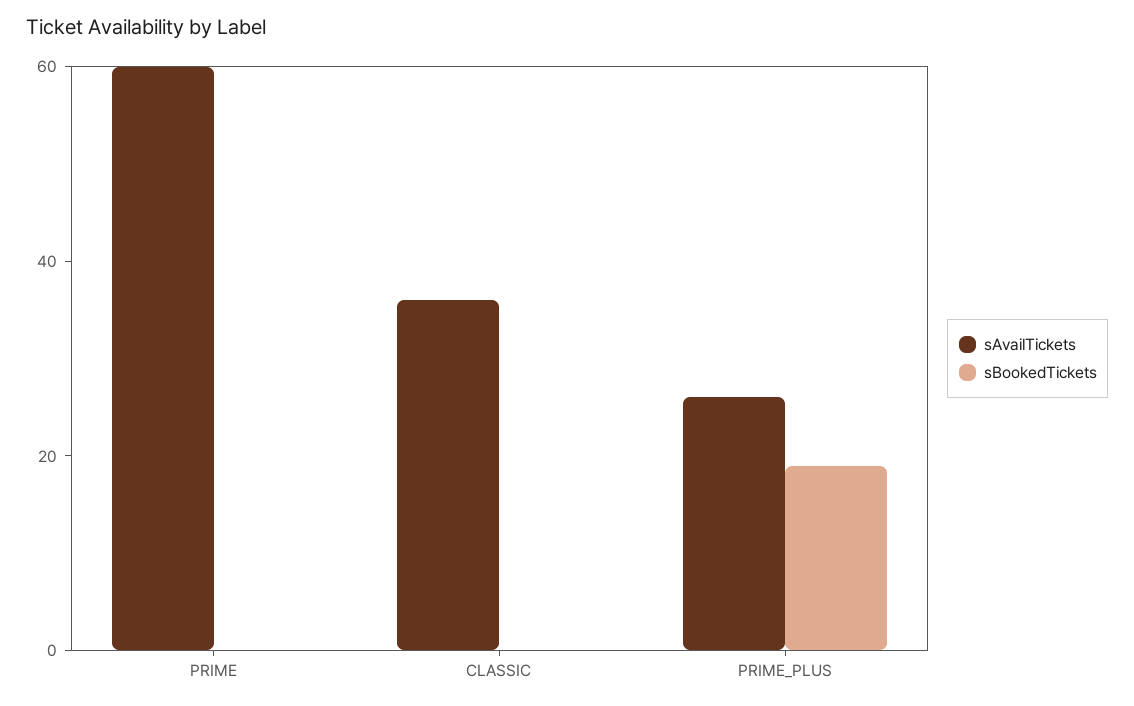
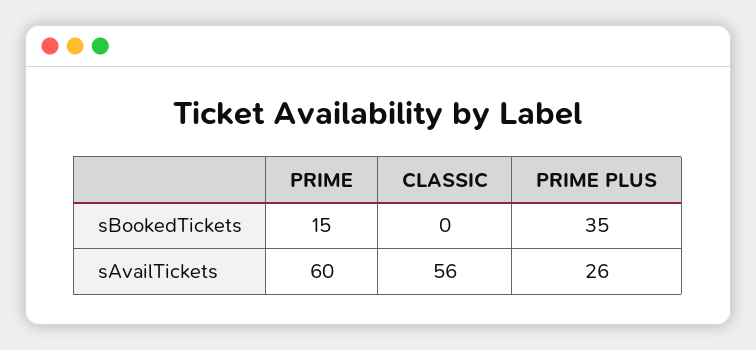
  {
    "sAvailTickets": {
      "PRIME": 60,
-     "CLASSIC": 35,
+     "CLASSIC": 56,
      "PRIME_PLUS": 26
    },
    "sBookedTickets": {
-     "PRIME": 0,
+     "PRIME": 15,
      "CLASSIC": 0,
-     "PRIME_PLUS": 20
+     "PRIME_PLUS": 35
    }
  }

